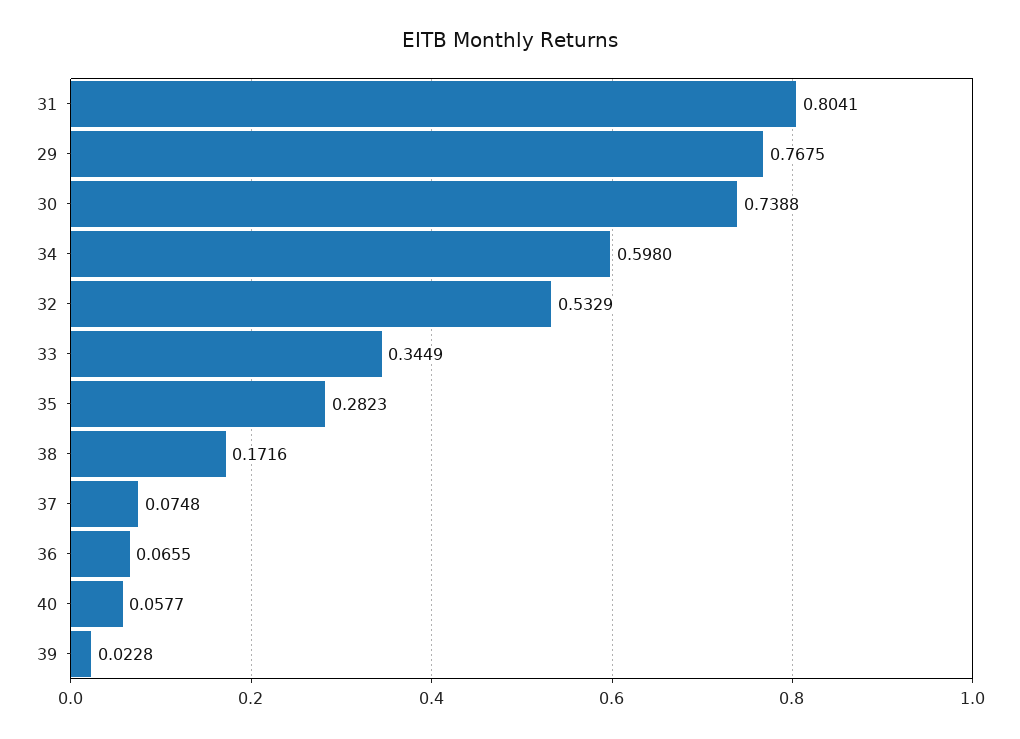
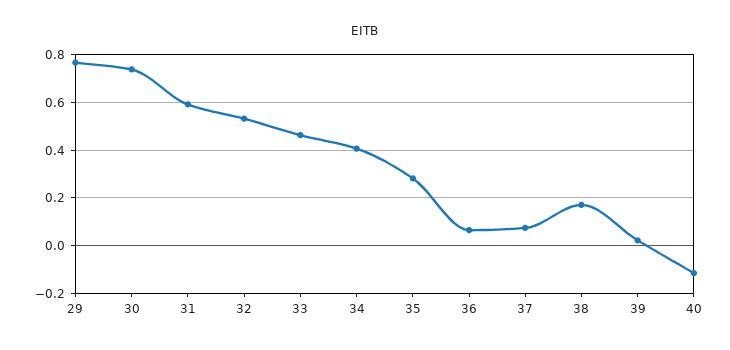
  {
-   "31": 0.8041,
+   "31": 0.6,
    "29": 0.7675,
    "30": 0.7388,
-   "34": 0.598,
+   "34": 0.4,
    "32": 0.5329,
-   "33": 0.3449,
+   "33": 0.45,
    "35": 0.2823,
    "38": 0.1716,
    "37": 0.0748,
    "36": 0.0655,
-   "40": 0.0577,
+   "40": -0.1,
    "39": 0.0228
  }

